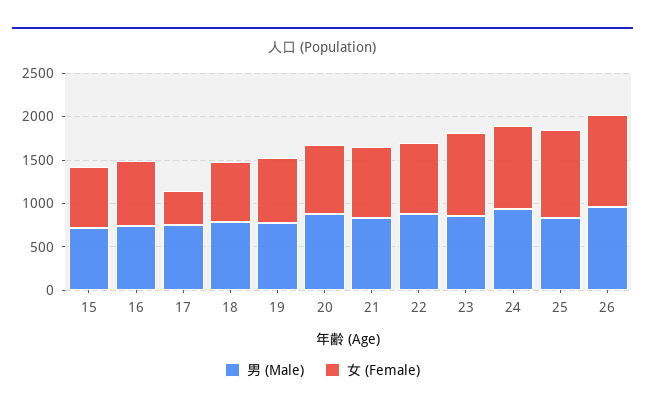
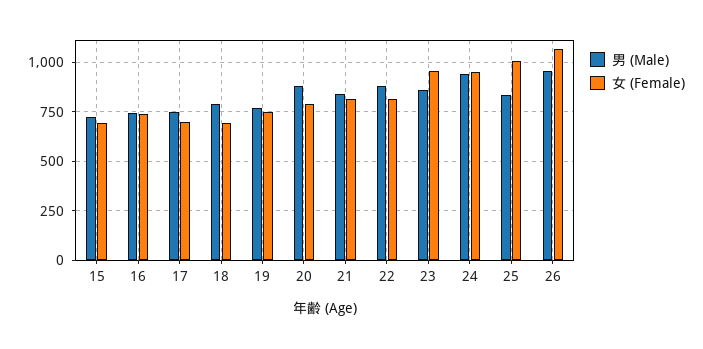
  {
    "男 (Male)": {
      "15": 700,
      "16": 750,
      "17": 750,
      "18": 800,
      "19": 750,
      "20": 900,
      "21": 850,
      "22": 900,
      "23": 850,
      "24": 950,
      "25": 850,
      "26": 950
    },
    "女 (Female)": {
      "15": 700,
      "16": 750,
-     "17": 400,
+     "17": 700,
      "18": 700,
      "19": 750,
      "20": 800,
      "21": 800,
      "22": 800,
      "23": 950,
      "24": 950,
      "25": 1000,
      "26": 1050
    }
  }

